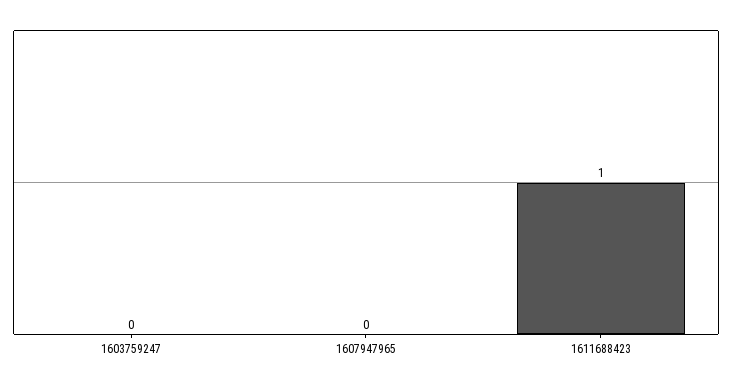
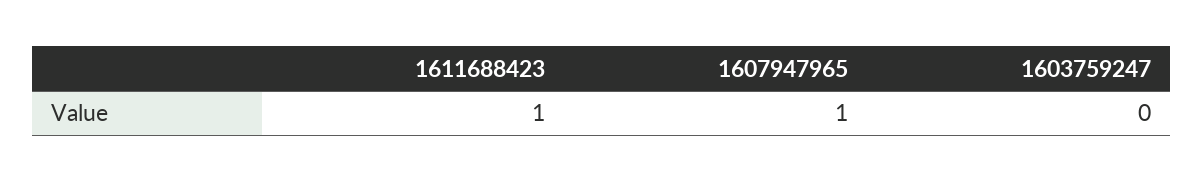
  {
    "1603759247": 0,
-   "1607947965": 0,
+   "1607947965": 1,
    "1611688423": 1
  }

